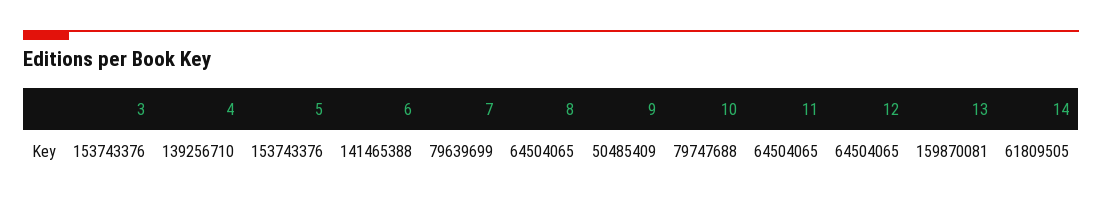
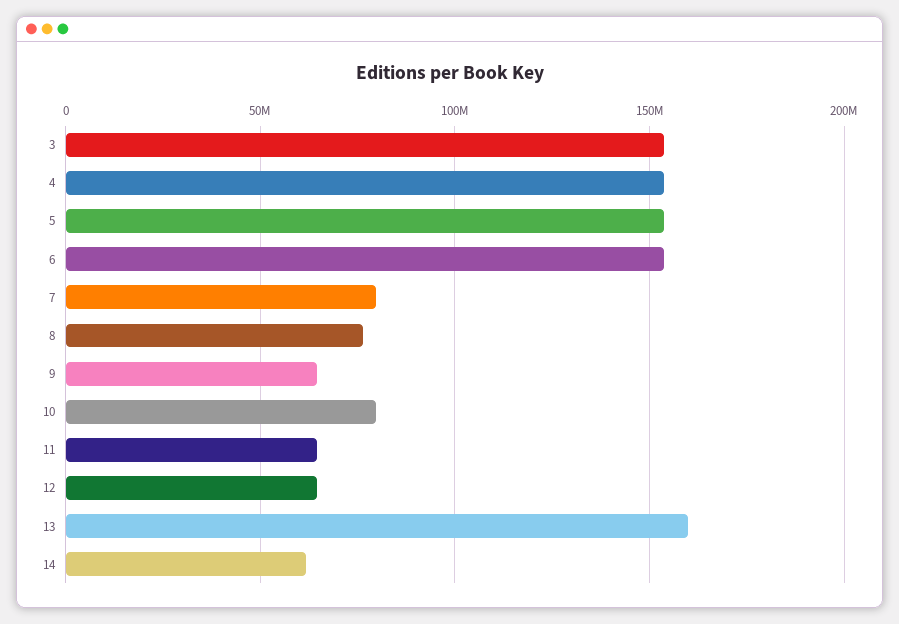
  {
    "3": 153743376,
-   "4": 139256710,
+   "4": 155000000,
    "5": 153743376,
-   "6": 141465388,
+   "6": 155000000,
    "7": 79639699,
-   "8": 64504065,
+   "8": 75000000,
-   "9": 50485409,
+   "9": 65000000,
    "10": 79747688,
    "11": 64504065,
    "12": 64504065,
    "13": 159870081,
    "14": 61809505
  }

